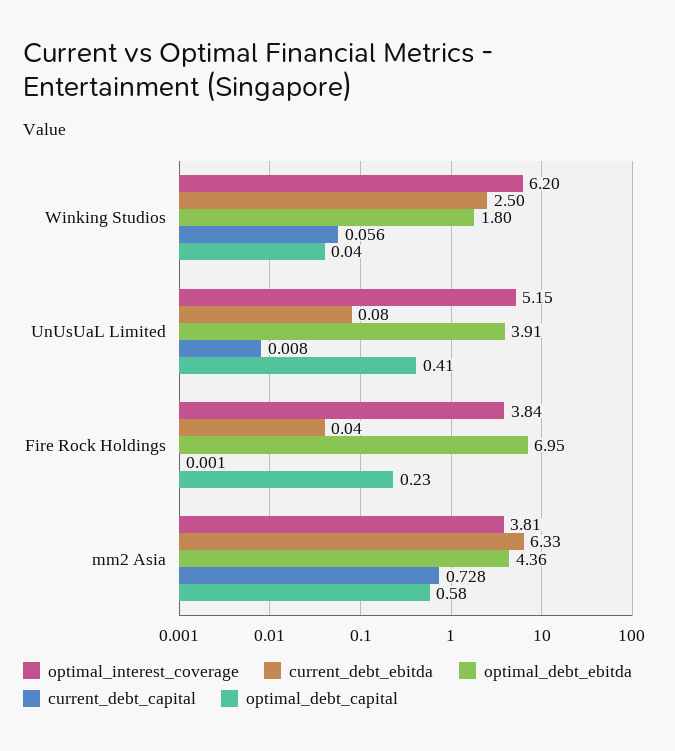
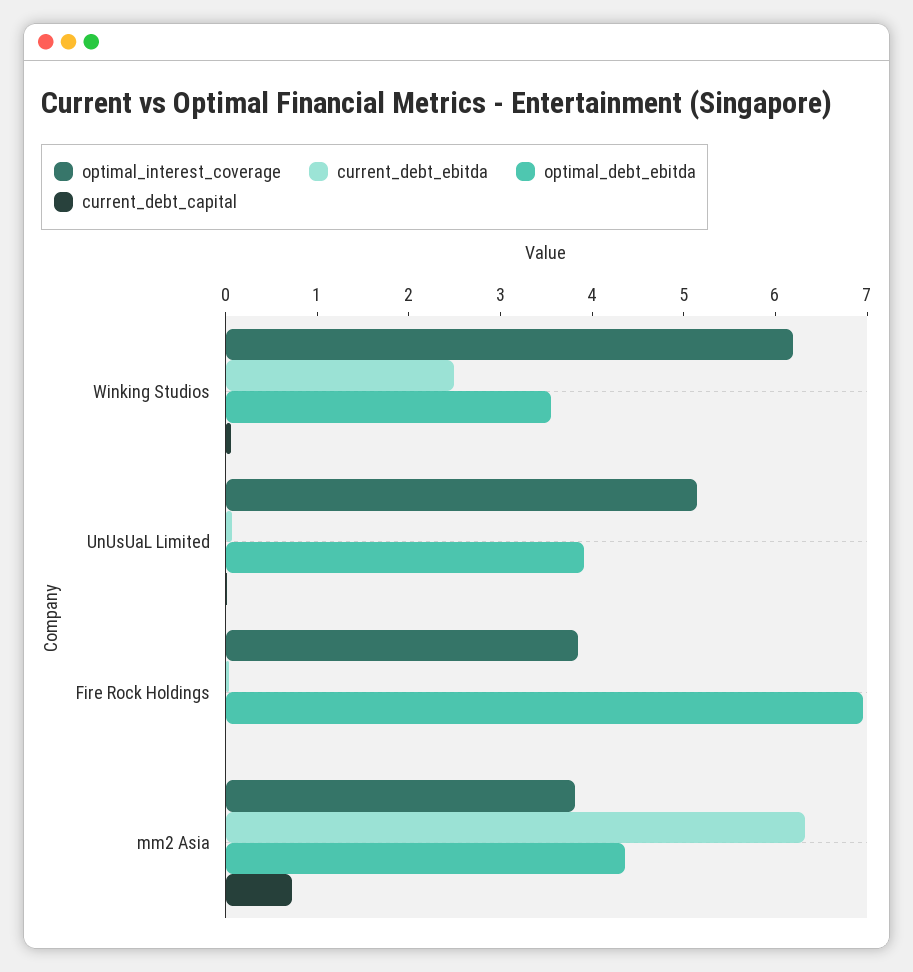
  {
    "optimal_interest_coverage": {
      "Winking Studios": 6.2,
      "UnUsUaL Limited": 5.15,
      "Fire Rock Holdings": 3.84,
      "mm2 Asia": 3.81
    },
    "current_debt_ebitda": {
      "Winking Studios": 2.5,
      "UnUsUaL Limited": 0.08,
      "Fire Rock Holdings": 0.04,
      "mm2 Asia": 6.33
    },
    "optimal_debt_ebitda": {
-     "Winking Studios": 1.8,
+     "Winking Studios": 3.6,
      "UnUsUaL Limited": 3.91,
      "Fire Rock Holdings": 6.95,
      "mm2 Asia": 4.36
    },
    "current_debt_capital": {
      "Winking Studios": 0.056,
      "UnUsUaL Limited": 0.008,
      "Fire Rock Holdings": 0.001,
      "mm2 Asia": 0.728
-   },
+   }
-   "optimal_debt_capital": {
-     "Winking Studios": 0.04,
-     "UnUsUaL Limited": 0.41,
-     "Fire Rock Holdings": 0.23,
-     "mm2 Asia": 0.58
-   }
  }

